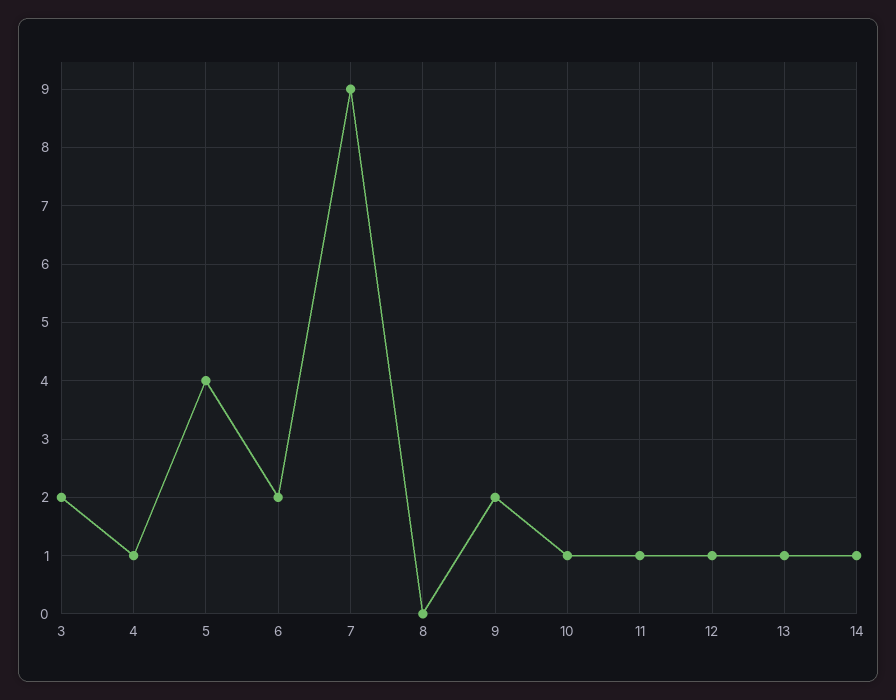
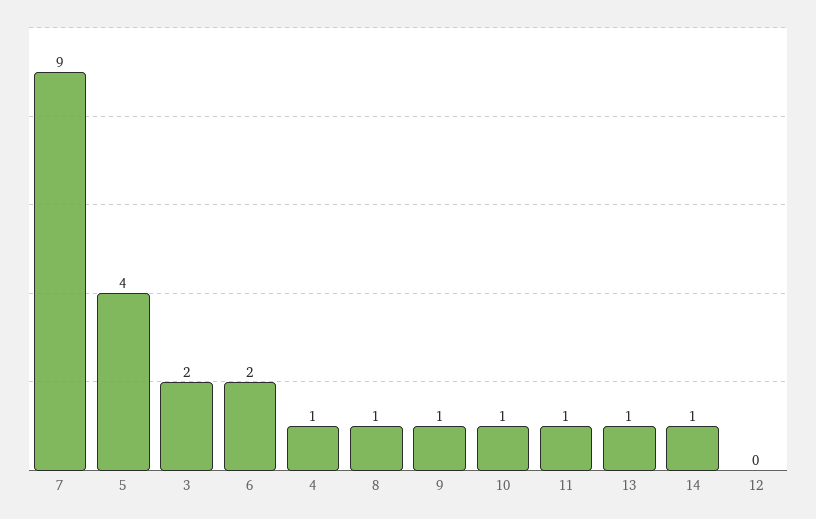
  {
    "3": 2,
    "4": 1,
    "5": 4,
    "6": 2,
    "7": 9,
-   "8": 0,
+   "8": 1,
-   "9": 2,
+   "9": 1,
    "10": 1,
    "11": 1,
-   "12": 1,
+   "12": 0,
    "13": 1,
    "14": 1
  }

